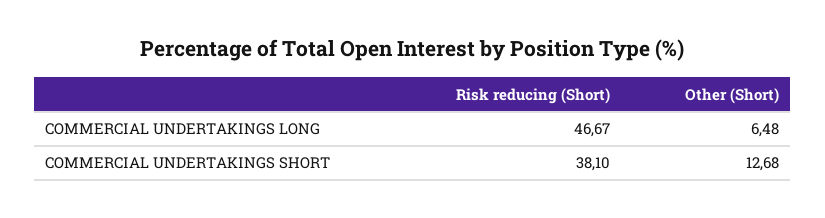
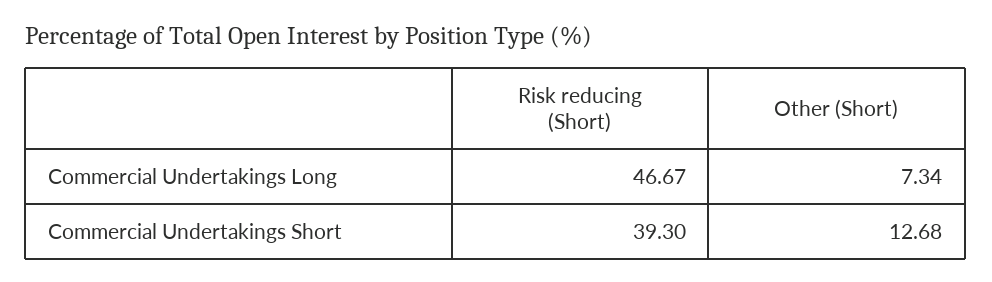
  {
    "Risk reducing (Short)": {
      "COMMERCIAL UNDERTAKINGS LONG": 46.67,
-     "COMMERCIAL UNDERTAKINGS SHORT": 38.1
+     "COMMERCIAL UNDERTAKINGS SHORT": 39.3
    },
    "Other (Short)": {
-     "COMMERCIAL UNDERTAKINGS LONG": 6.48,
+     "COMMERCIAL UNDERTAKINGS LONG": 7.34,
      "COMMERCIAL UNDERTAKINGS SHORT": 12.68
    }
  }

